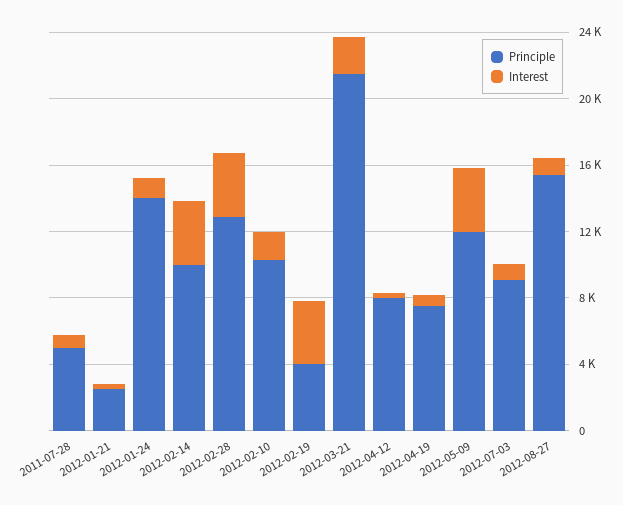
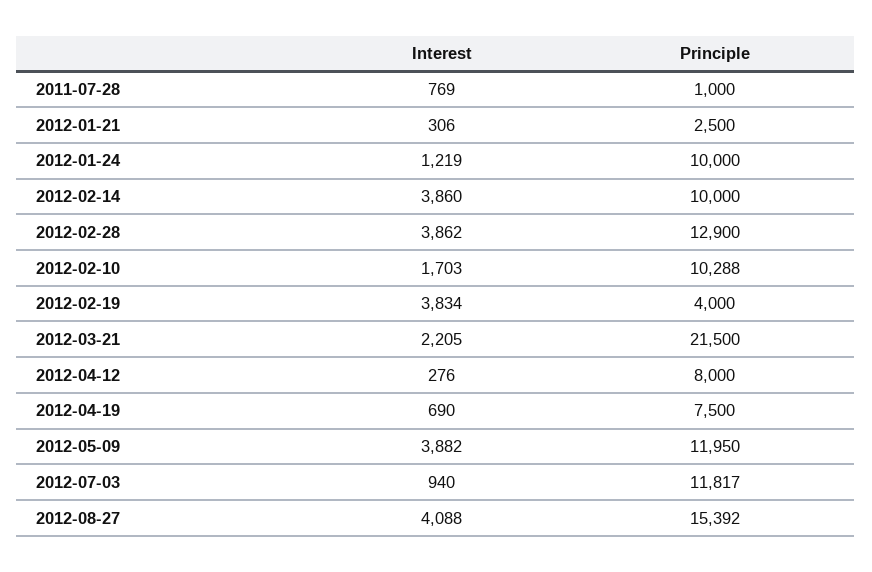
  {
    "Principle": {
-     "2011-07-28": 5000,
+     "2011-07-28": 1000,
      "2012-01-21": 2500,
-     "2012-01-24": 14000,
+     "2012-01-24": 10000,
      "2012-02-14": 10000,
      "2012-02-28": 12900,
      "2012-02-10": 10288,
      "2012-02-19": 4000,
      "2012-03-21": 21500,
      "2012-04-12": 8000,
      "2012-04-19": 7500,
      "2012-05-09": 11950,
-     "2012-07-03": 9000,
+     "2012-07-03": 11817,
      "2012-08-27": 15392
    },
    "Interest": {
      "2011-07-28": 769,
      "2012-01-21": 306,
      "2012-01-24": 1219,
      "2012-02-14": 3860,
      "2012-02-28": 3862,
      "2012-02-10": 1703,
      "2012-02-19": 3834,
      "2012-03-21": 2205,
      "2012-04-12": 276,
      "2012-04-19": 690,
      "2012-05-09": 3882,
      "2012-07-03": 940,
-     "2012-08-27": 1000
+     "2012-08-27": 4088
    }
  }

